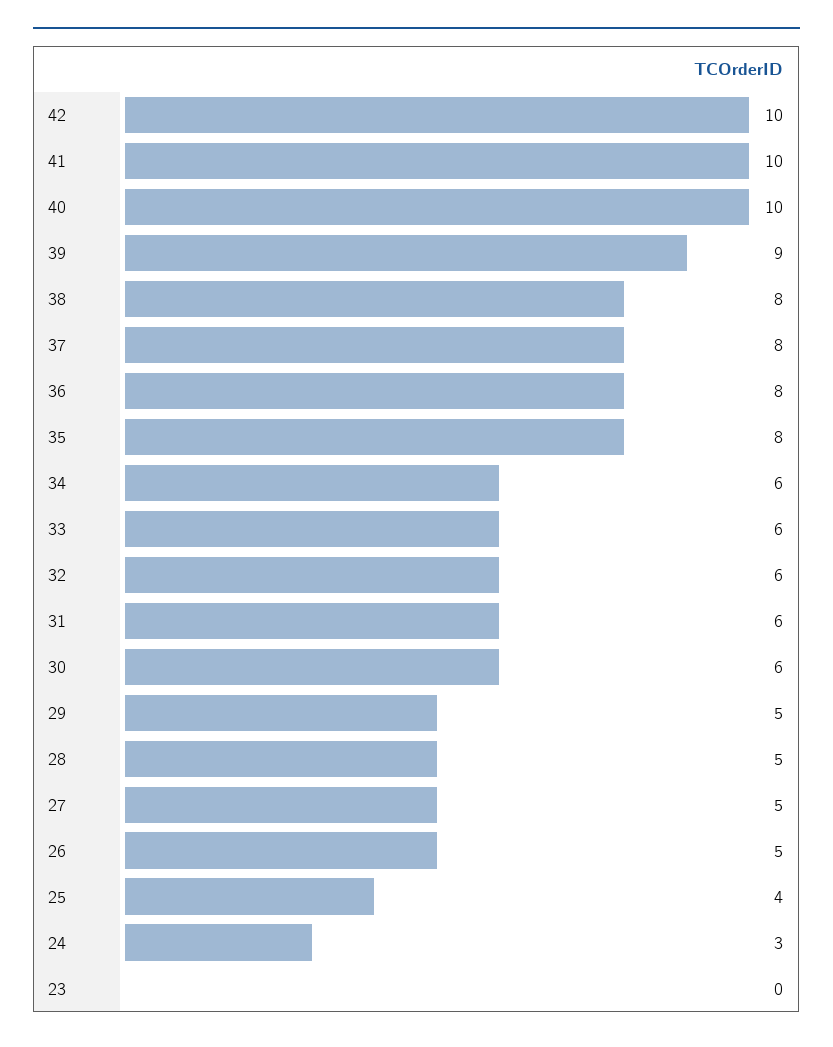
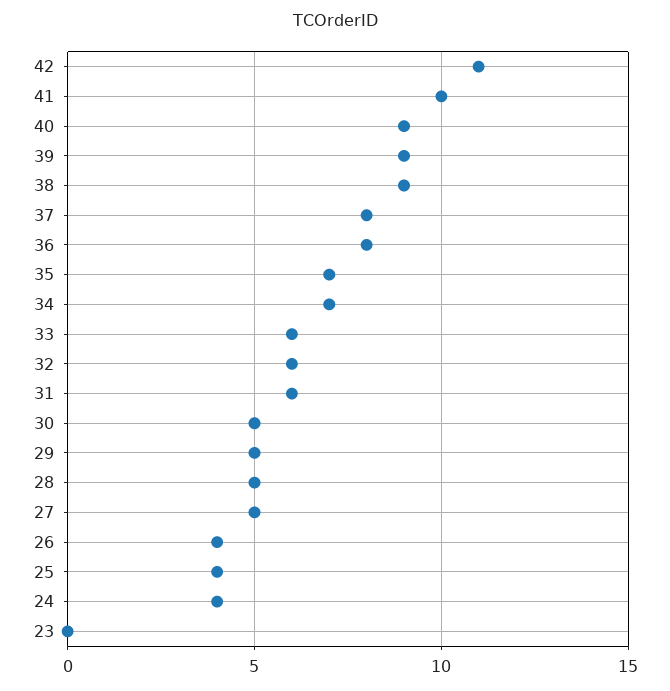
  {
-   "42": 10,
+   "42": 11,
    "41": 10,
-   "40": 10,
+   "40": 9,
    "39": 9,
-   "38": 8,
+   "38": 9,
    "37": 8,
    "36": 8,
-   "35": 8,
+   "35": 7,
-   "34": 6,
+   "34": 7,
    "33": 6,
    "32": 6,
    "31": 6,
-   "30": 6,
+   "30": 5,
    "29": 5,
    "28": 5,
    "27": 5,
-   "26": 5,
+   "26": 4,
    "25": 4,
-   "24": 3,
+   "24": 4,
    "23": 0
  }

